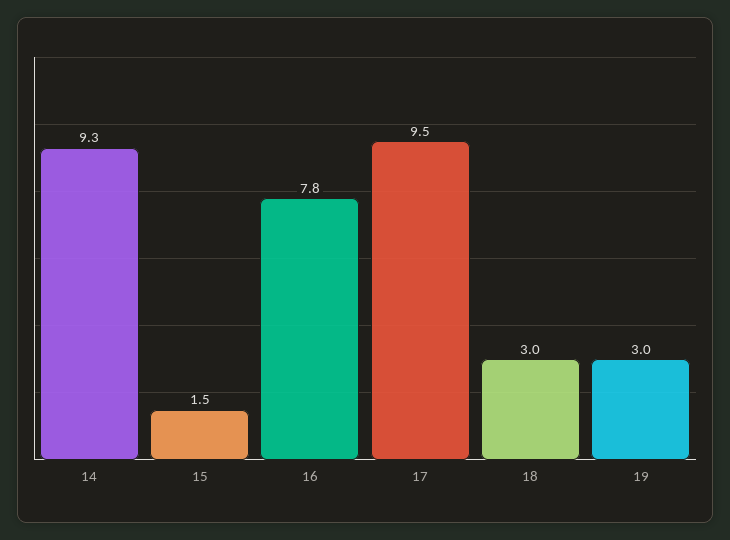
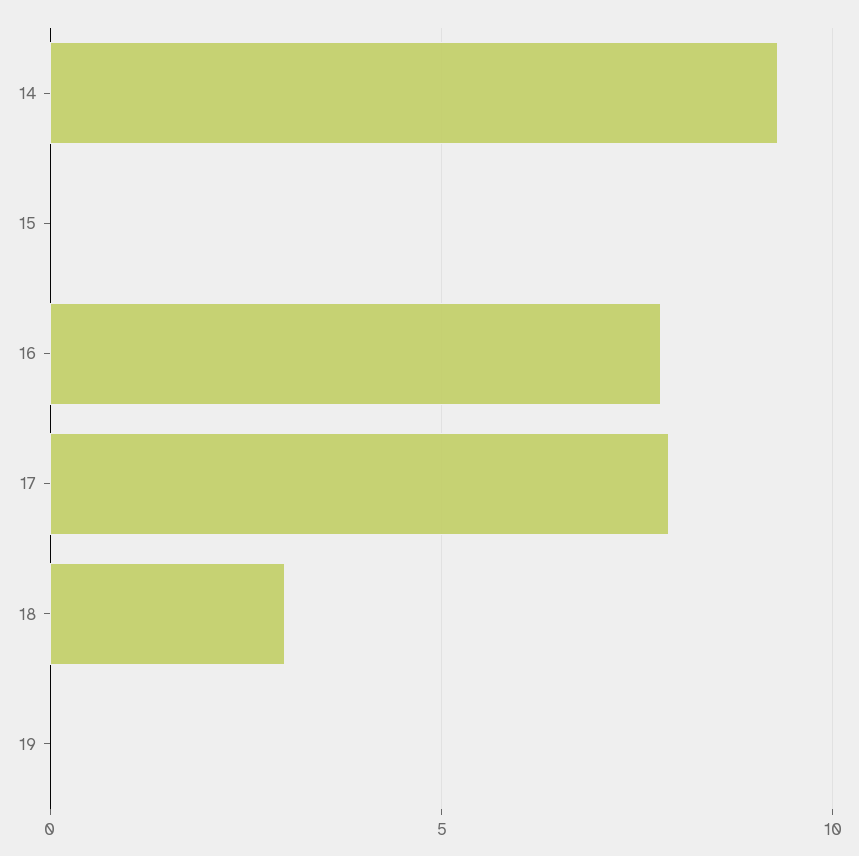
  {
    "14": 9.3,
-   "15": 1.5,
+   "15": 0,
    "16": 7.8,
-   "17": 9.5,
+   "17": 8,
    "18": 3,
-   "19": 3
+   "19": 0
  }

